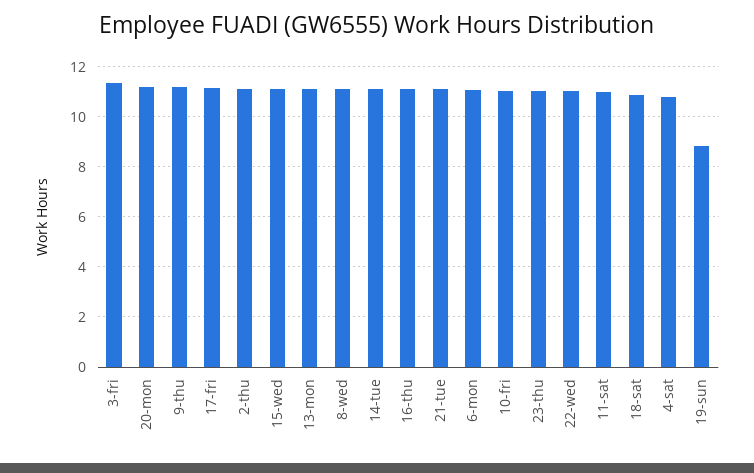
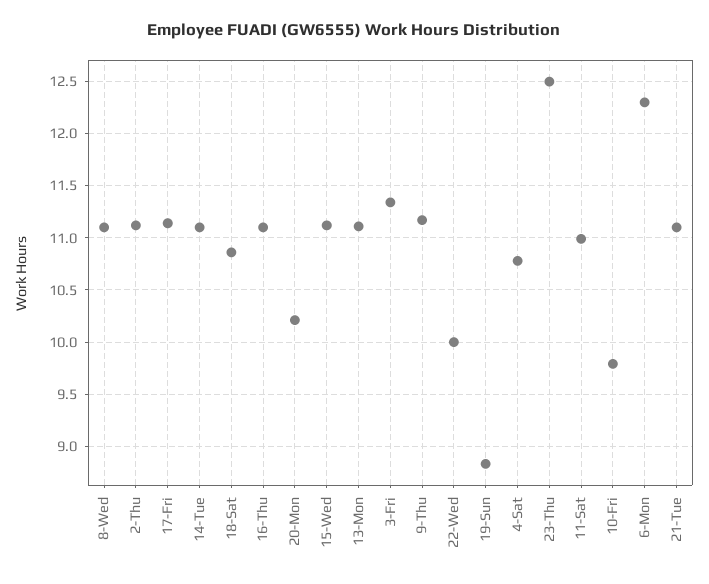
  {
    "3-fri": 11.3,
-   "20-mon": 11.25,
+   "20-mon": 10.2,
    "9-thu": 11.2,
    "17-fri": 11.1,
    "2-thu": 11.1,
    "15-wed": 11.1,
    "13-mon": 11.1,
    "8-wed": 11.1,
    "14-tue": 11.1,
    "16-thu": 11.1,
    "21-tue": 11.1,
-   "6-mon": 11,
+   "6-mon": 12.3,
-   "10-fri": 11,
+   "10-fri": 9.8,
-   "23-thu": 11,
+   "23-thu": 12.5,
-   "22-wed": 11,
+   "22-wed": 10,
    "11-sat": 11,
    "18-sat": 10.9,
    "4-sat": 10.8,
    "19-sun": 8.8
  }

